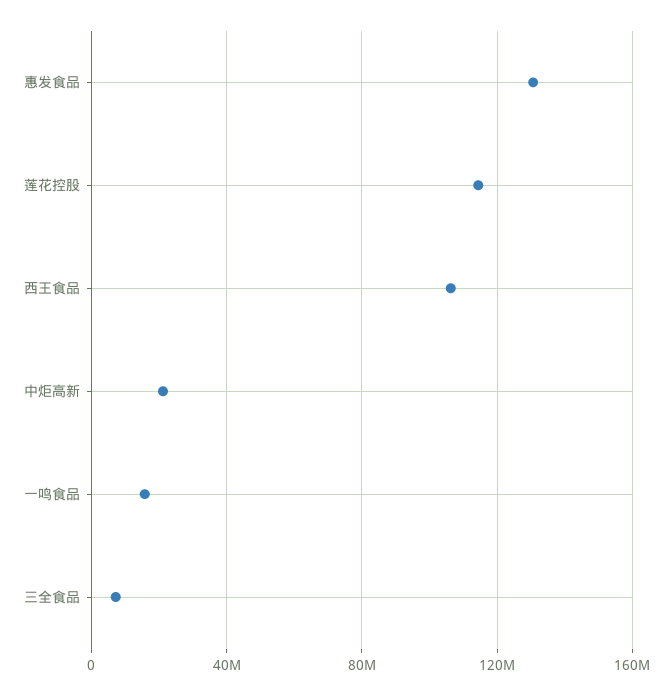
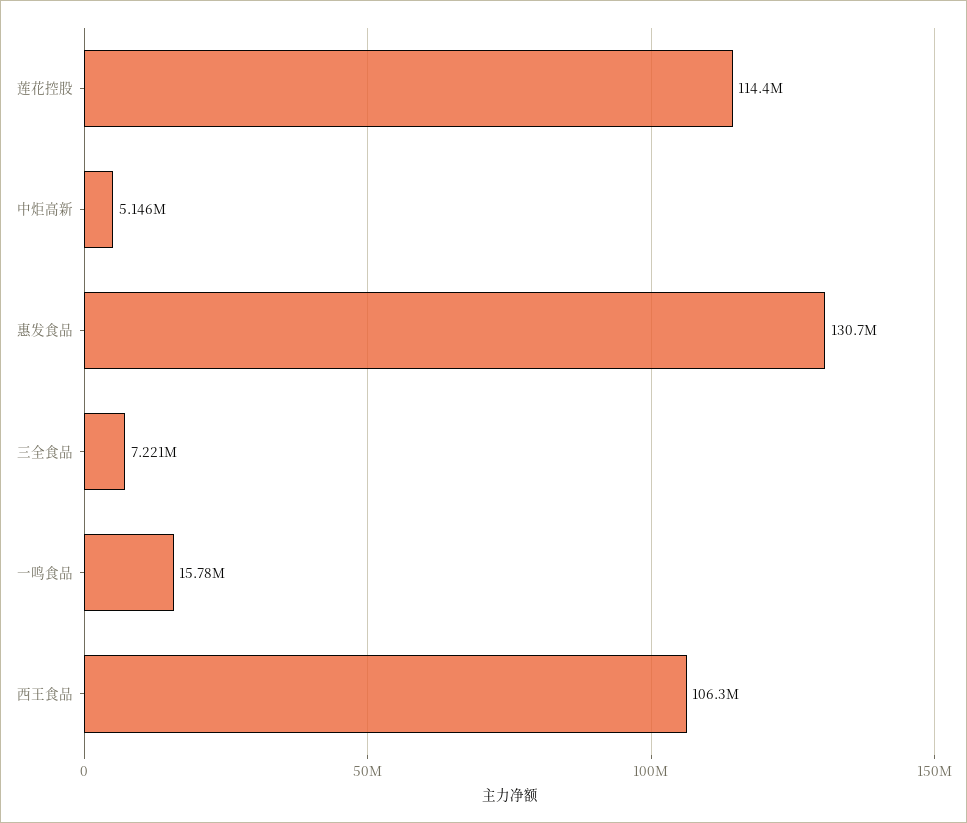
  {
    "惠发食品": 130700000,
    "莲花控股": 114400000,
    "西王食品": 106300000,
-   "中炬高新": 20000000,
+   "中炬高新": 5146000,
    "一鸣食品": 15780000,
    "三全食品": 7221000
  }

